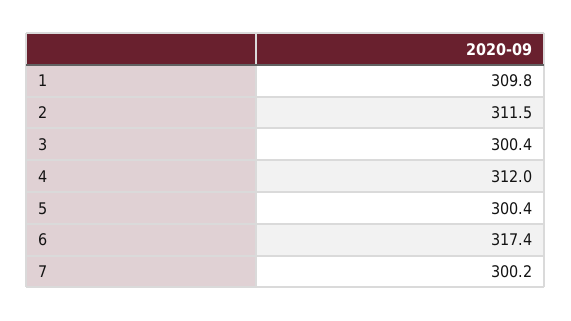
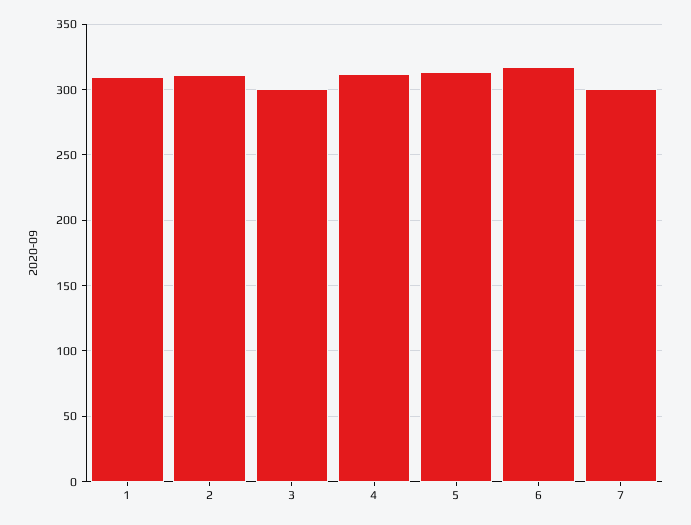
  {
    "1": 309.8,
    "2": 311.5,
    "3": 300.4,
    "4": 312,
-   "5": 300.4,
+   "5": 315,
    "6": 317.4,
    "7": 300.2
  }

